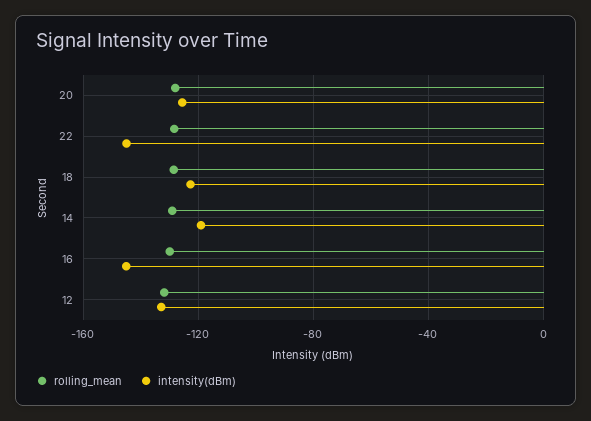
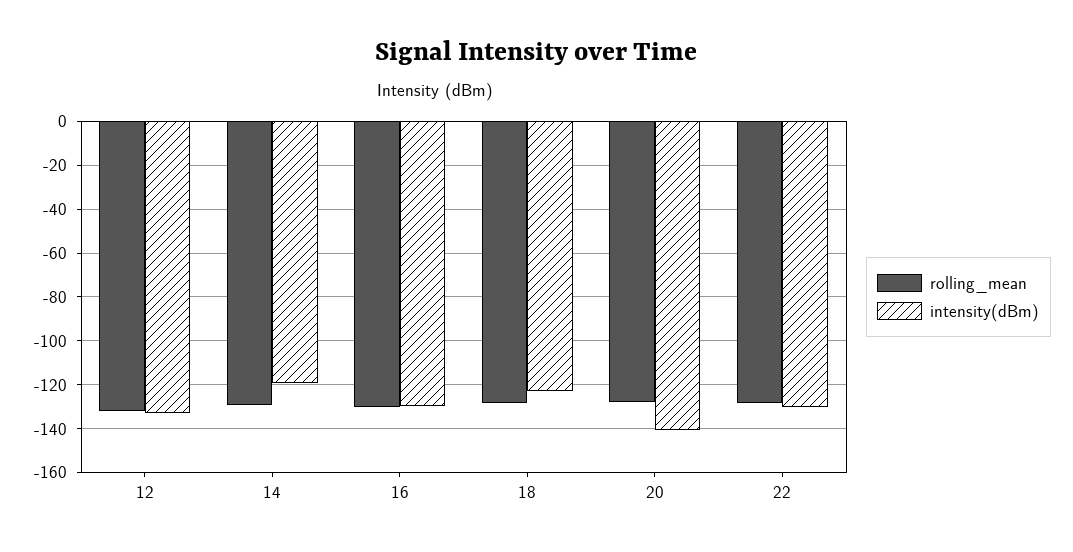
  {
    "rolling_mean": {
      "20": -130,
      "22": -130,
      "18": -130,
      "14": -130,
      "16": -130,
      "12": -130
    },
    "intensity(dBm)": {
-     "20": -125,
+     "20": -140,
-     "22": -145,
+     "22": -130,
      "18": -125,
      "14": -120,
-     "16": -145,
+     "16": -130,
      "12": -135
    }
  }

